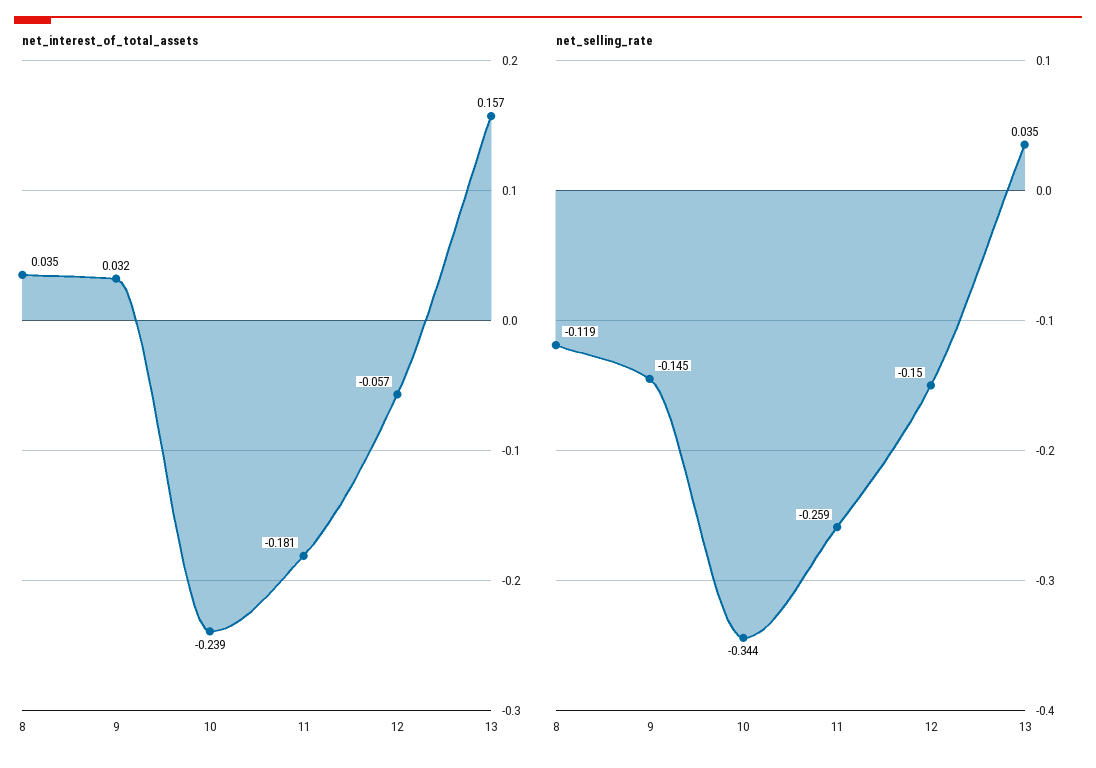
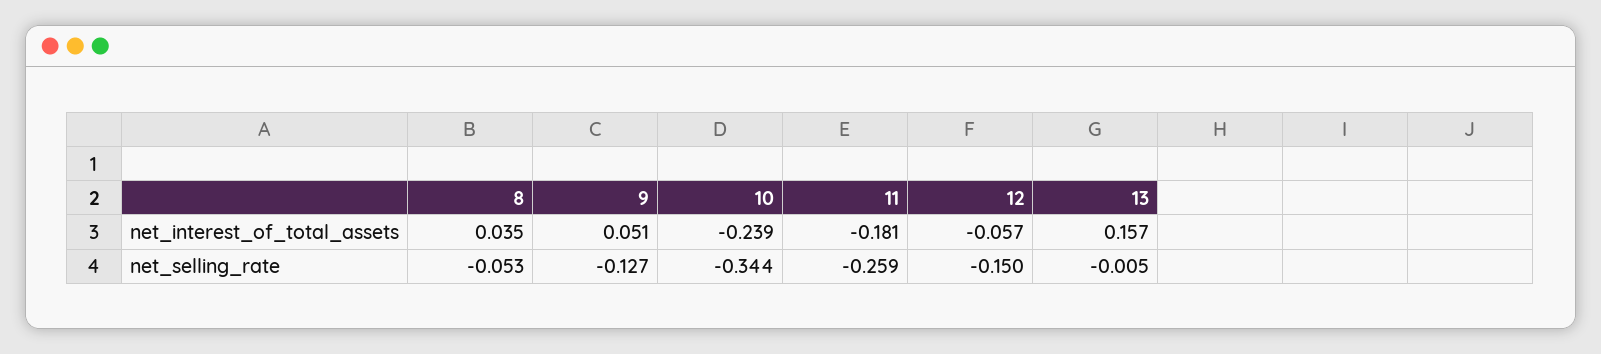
  {
    "net_interest_of_total_assets": {
      "8": 0.035,
-     "9": 0.032,
+     "9": 0.051,
      "10": -0.239,
      "11": -0.181,
      "12": -0.057,
      "13": 0.157
    },
    "net_selling_rate": {
-     "8": -0.119,
+     "8": -0.053,
-     "9": -0.145,
+     "9": -0.127,
      "10": -0.344,
      "11": -0.259,
      "12": -0.15,
-     "13": 0.035
+     "13": -0.005
    }
  }

